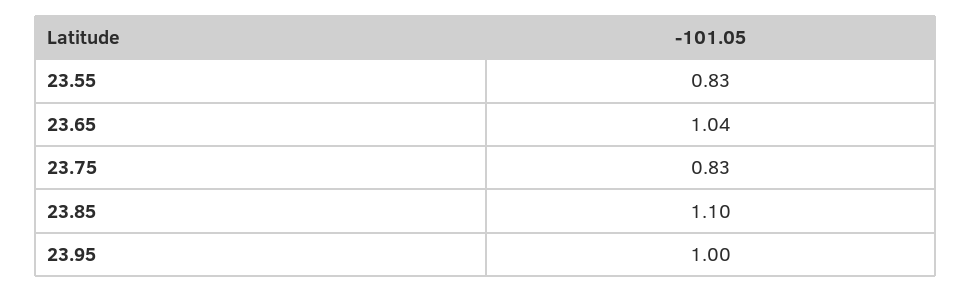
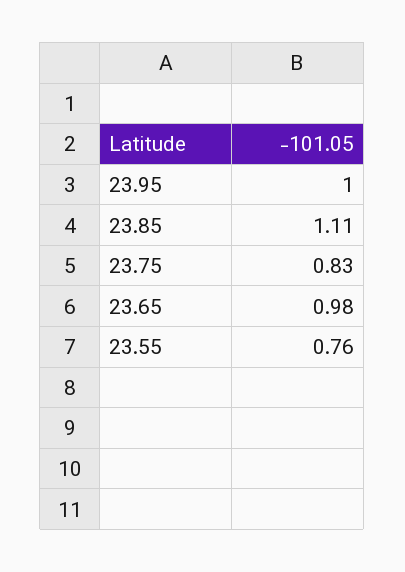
  {
-   "23.55": 0.83,
+   "23.55": 0.76,
-   "23.65": 1.04,
+   "23.65": 0.98,
    "23.75": 0.83,
-   "23.85": 1.1,
+   "23.85": 1.11,
    "23.95": 1
  }

